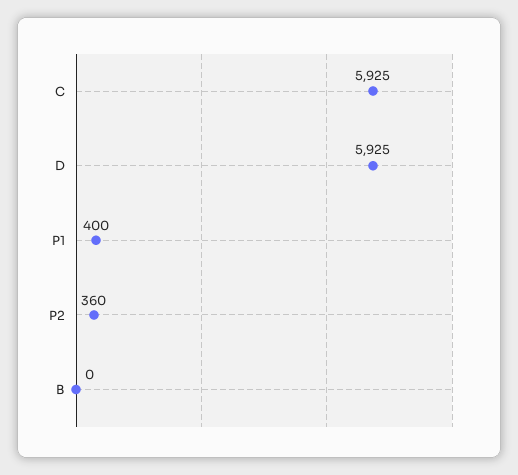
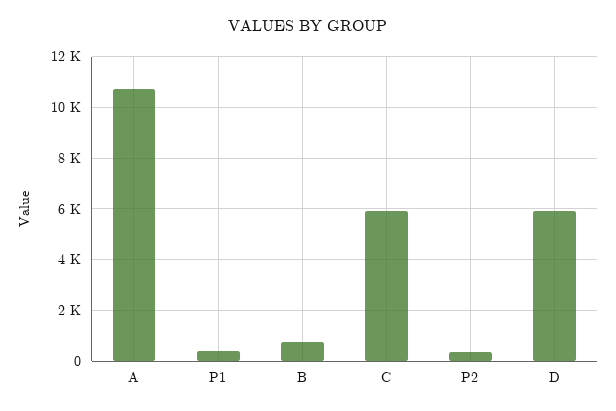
  {
    "C": 5925,
    "D": 5925,
    "P1": 400,
    "P2": 360,
-   "B": 0
+   "B": 750,
+   "A": 10750
  }

